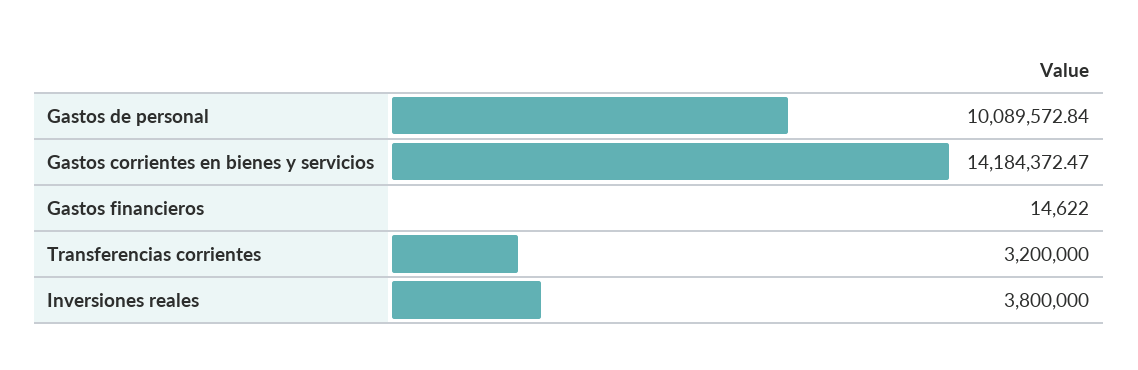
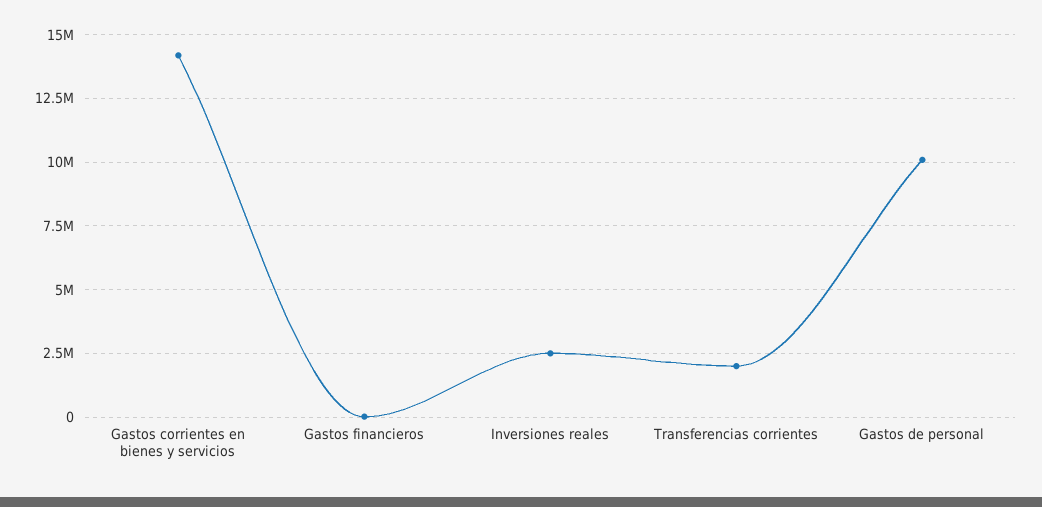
  {
    "Gastos de personal": 10089572.84,
    "Gastos corrientes en bienes y servicios": 14184372.47,
    "Gastos financieros": 14622,
-   "Transferencias corrientes": 3200000,
+   "Transferencias corrientes": 2000000,
-   "Inversiones reales": 3800000
+   "Inversiones reales": 2500000
  }

